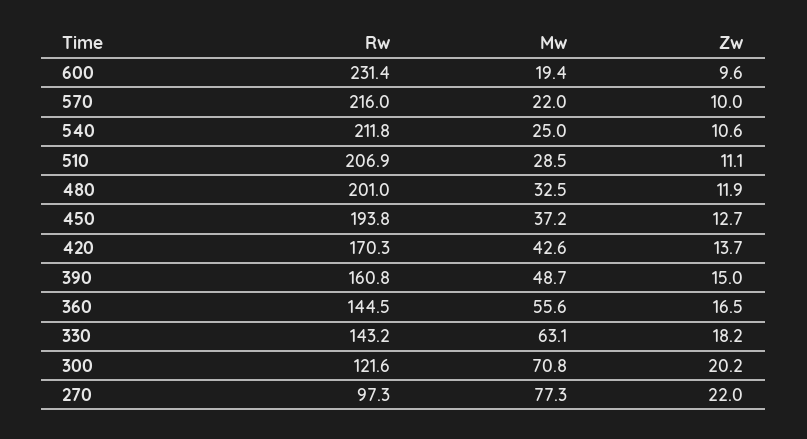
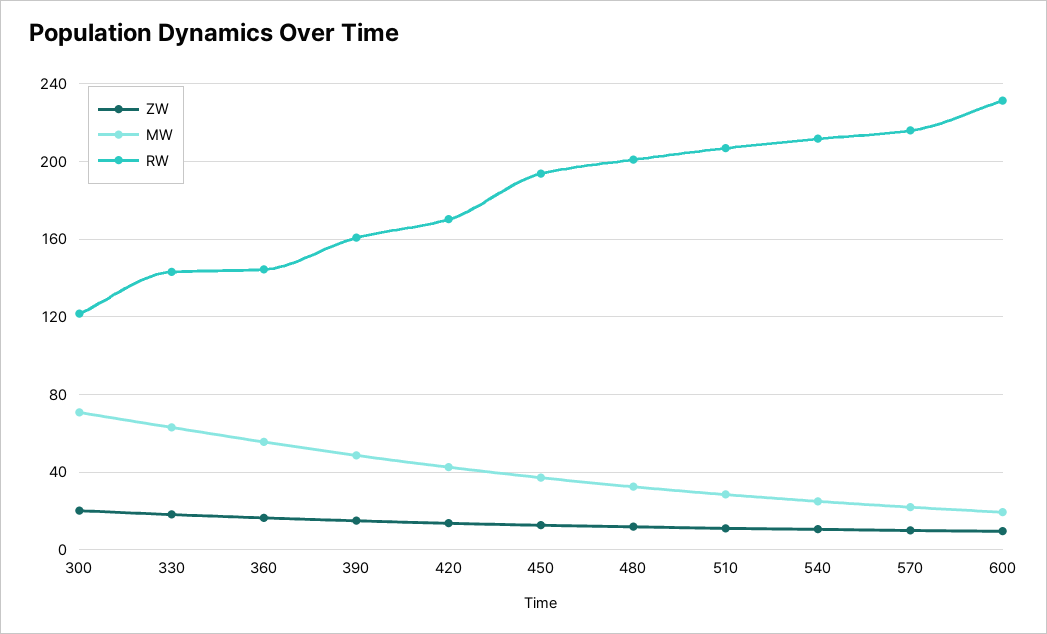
  {
    "Rw": {
      "600": 231.4,
      "570": 216,
      "540": 211.8,
      "510": 206.9,
      "480": 201,
      "450": 193.8,
      "420": 170.3,
      "390": 160.8,
      "360": 144.5,
      "330": 143.2,
-     "300": 121.6,
+     "300": 121.6
-     "270": 97.3
    },
    "Mw": {
      "600": 19.4,
      "570": 22,
      "540": 25,
      "510": 28.5,
      "480": 32.5,
      "450": 37.2,
      "420": 42.6,
      "390": 48.7,
      "360": 55.6,
      "330": 63.1,
-     "300": 70.8,
+     "300": 70.8
-     "270": 77.3
    },
    "Zw": {
      "600": 9.6,
      "570": 10,
      "540": 10.6,
      "510": 11.1,
      "480": 11.9,
      "450": 12.7,
      "420": 13.7,
      "390": 15,
      "360": 16.5,
      "330": 18.2,
-     "300": 20.2,
+     "300": 20.2
-     "270": 22
    }
  }

